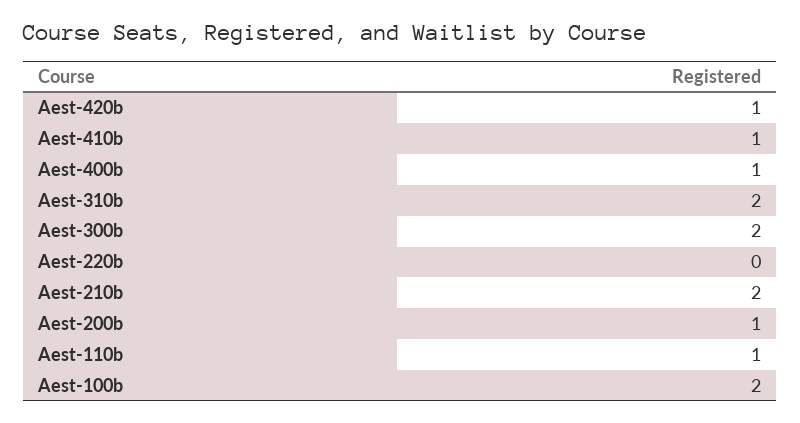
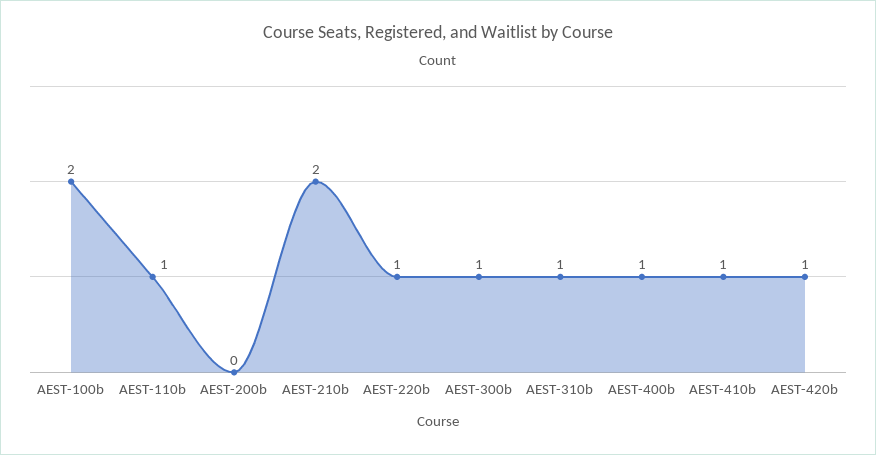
  {
    "Aest-420b": 1,
    "Aest-410b": 1,
    "Aest-400b": 1,
-   "Aest-310b": 2,
+   "Aest-310b": 1,
-   "Aest-300b": 2,
+   "Aest-300b": 1,
-   "Aest-220b": 0,
+   "Aest-220b": 1,
    "Aest-210b": 2,
-   "Aest-200b": 1,
+   "Aest-200b": 0,
    "Aest-110b": 1,
    "Aest-100b": 2
  }

